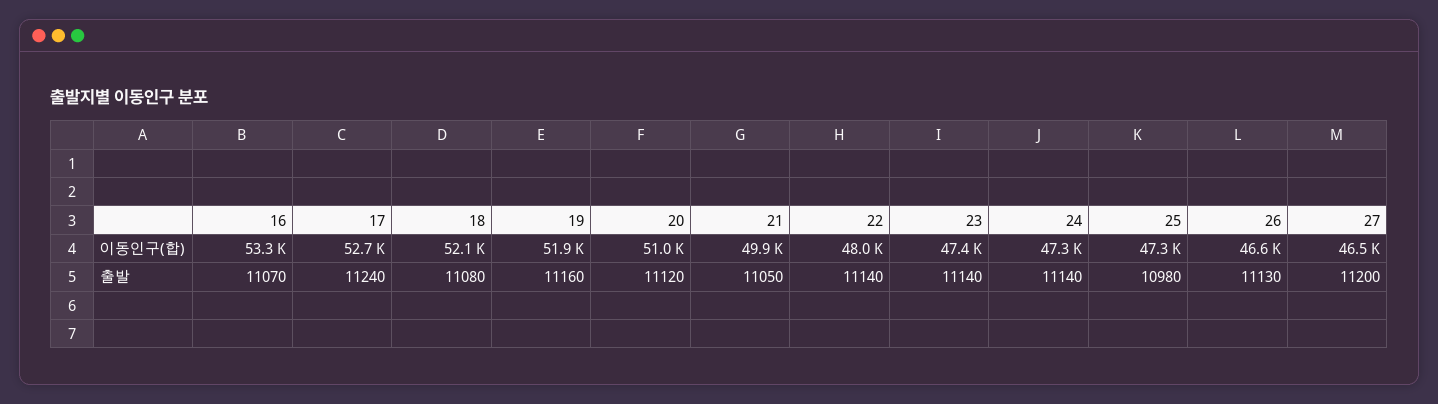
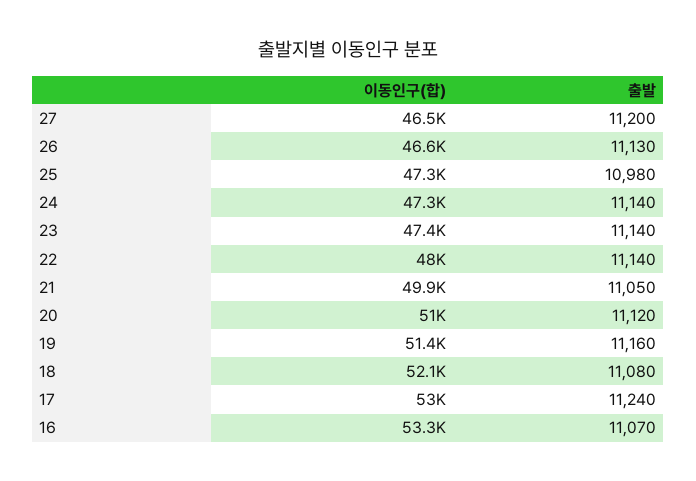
  {
    "16": {
      "이동인구(합)": 53300,
      "출발": 11070
    },
    "17": {
-     "이동인구(합)": 52700,
+     "이동인구(합)": 53000,
      "출발": 11240
    },
    "18": {
      "이동인구(합)": 52100,
      "출발": 11080
    },
    "19": {
-     "이동인구(합)": 51900,
+     "이동인구(합)": 51400,
      "출발": 11160
    },
    "20": {
      "이동인구(합)": 51000,
      "출발": 11120
    },
    "21": {
      "이동인구(합)": 49900,
      "출발": 11050
    },
    "22": {
      "이동인구(합)": 48000,
      "출발": 11140
    },
    "23": {
      "이동인구(합)": 47400,
      "출발": 11140
    },
    "24": {
      "이동인구(합)": 47300,
      "출발": 11140
    },
    "25": {
      "이동인구(합)": 47300,
      "출발": 10980
    },
    "26": {
      "이동인구(합)": 46600,
      "출발": 11130
    },
    "27": {
      "이동인구(합)": 46500,
      "출발": 11200
    }
  }

